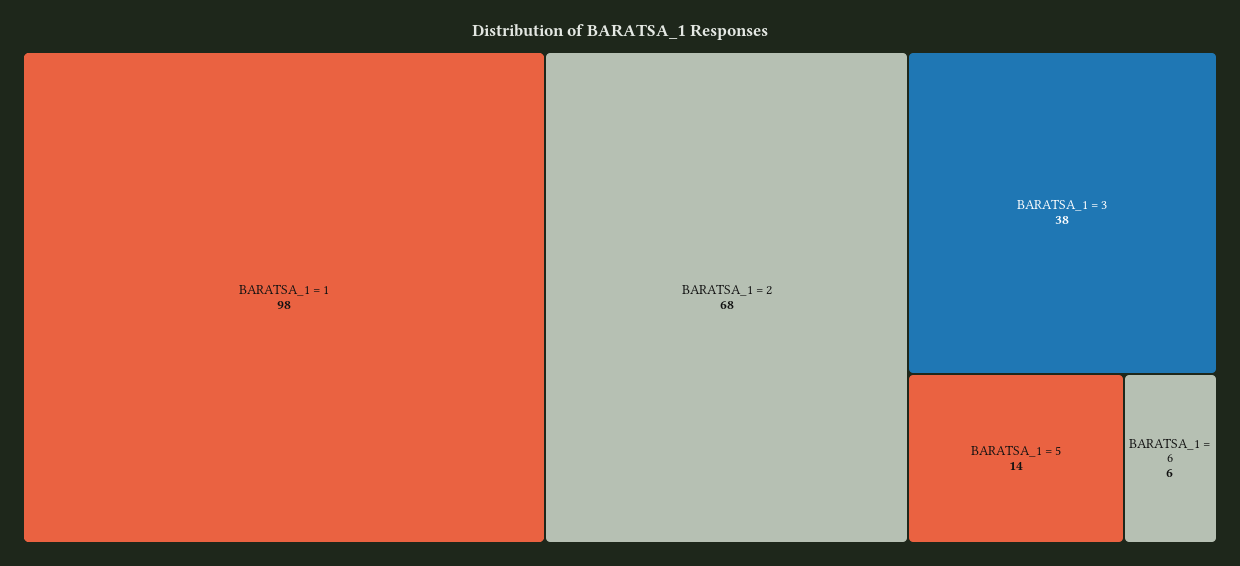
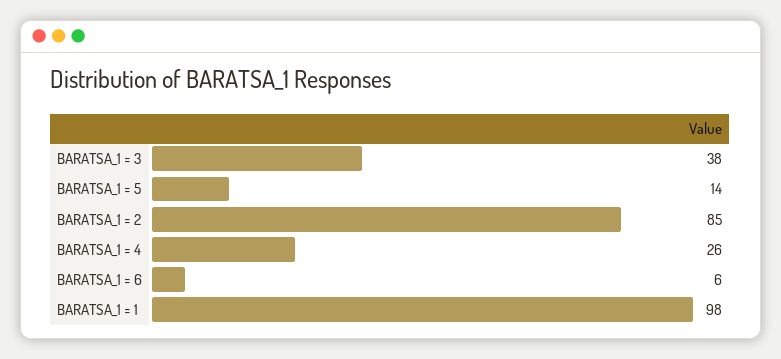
  {
    "BARATSA_1 = 1": 98,
-   "BARATSA_1 = 2": 68,
+   "BARATSA_1 = 2": 85,
    "BARATSA_1 = 3": 38,
    "BARATSA_1 = 5": 14,
-   "BARATSA_1 = 6": 6
+   "BARATSA_1 = 6": 6,
+   "BARATSA_1 = 4": 26
  }

